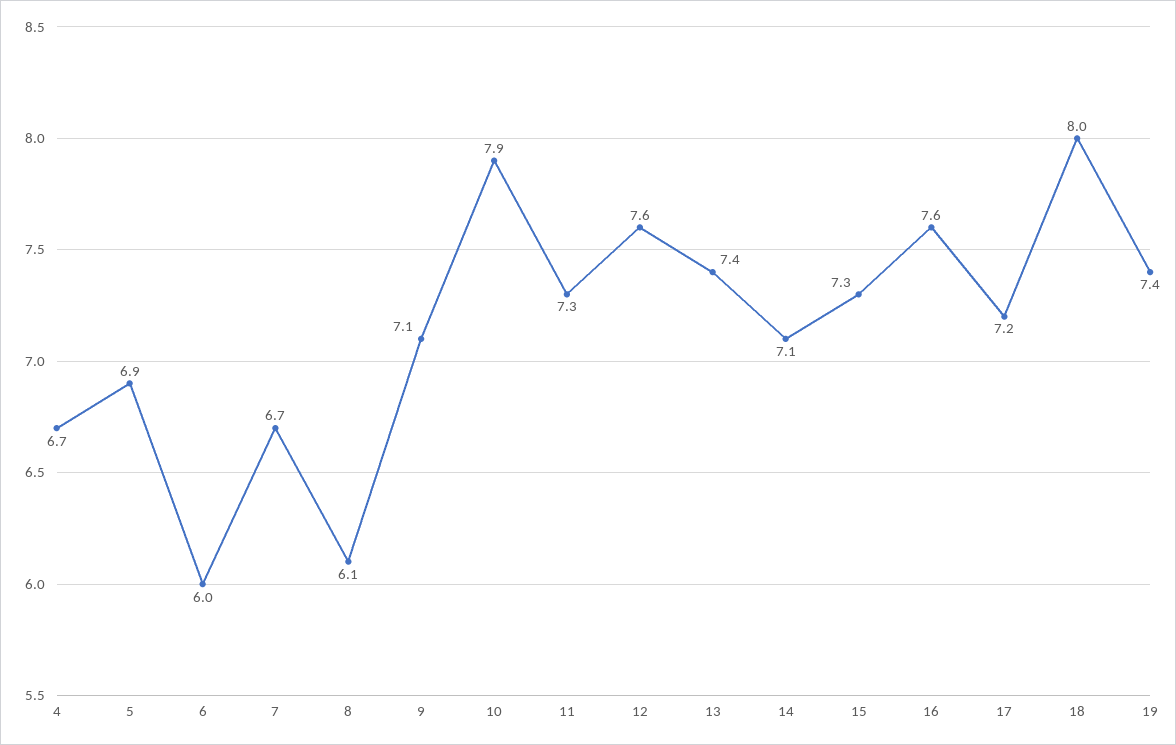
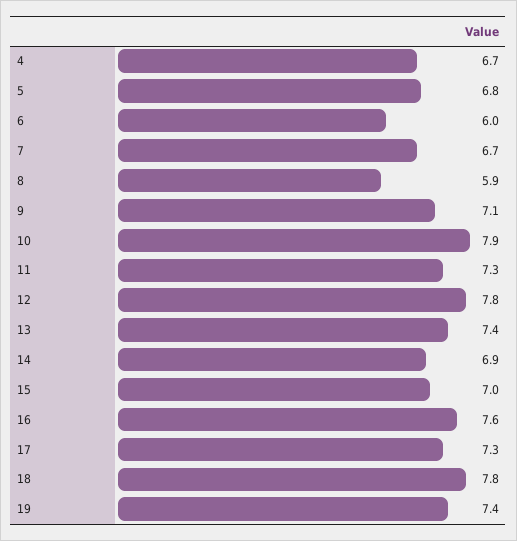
  {
    "4": 6.7,
-   "5": 6.9,
+   "5": 6.8,
    "6": 6,
    "7": 6.7,
-   "8": 6.1,
+   "8": 5.9,
    "9": 7.1,
    "10": 7.9,
    "11": 7.3,
-   "12": 7.6,
+   "12": 7.8,
    "13": 7.4,
-   "14": 7.1,
+   "14": 6.9,
-   "15": 7.3,
+   "15": 7,
    "16": 7.6,
-   "17": 7.2,
+   "17": 7.3,
-   "18": 8,
+   "18": 7.8,
    "19": 7.4
  }

